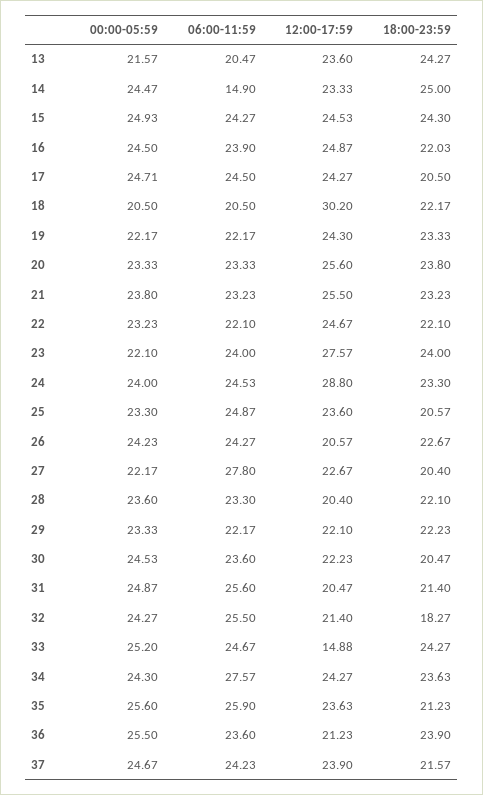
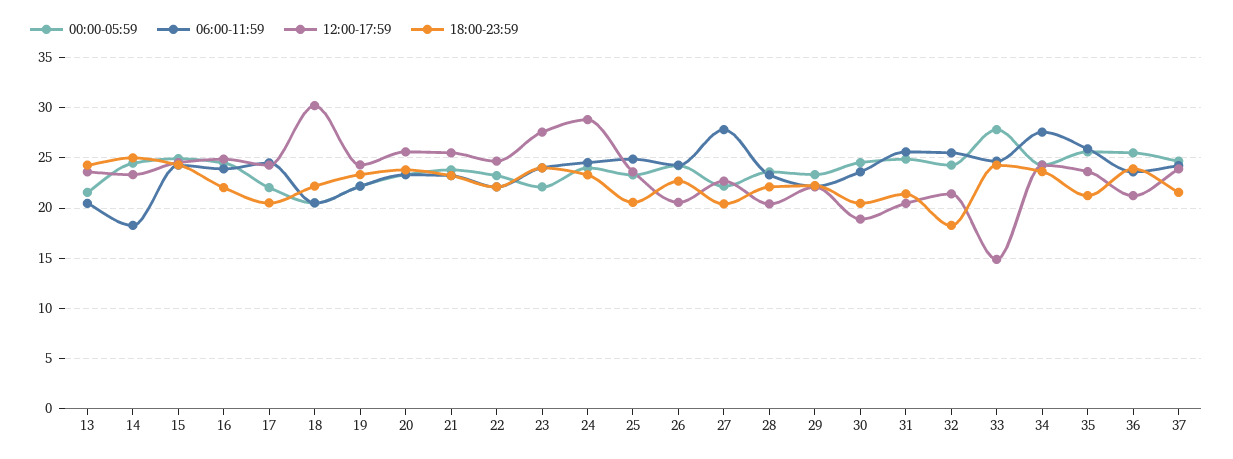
  {
    "00:00-05:59": {
      "13": 21.57,
      "14": 24.47,
      "15": 24.93,
      "16": 24.5,
-     "17": 24.71,
+     "17": 22,
      "18": 20.5,
      "19": 22.17,
      "20": 23.33,
      "21": 23.8,
      "22": 23.23,
      "23": 22.1,
      "24": 24,
      "25": 23.3,
      "26": 24.23,
      "27": 22.17,
      "28": 23.6,
      "29": 23.33,
      "30": 24.53,
      "31": 24.87,
      "32": 24.27,
-     "33": 25.2,
+     "33": 28,
      "34": 24.3,
      "35": 25.6,
      "36": 25.5,
      "37": 24.67
    },
    "06:00-11:59": {
      "13": 20.47,
-     "14": 14.9,
+     "14": 18,
      "15": 24.27,
      "16": 23.9,
      "17": 24.5,
      "18": 20.5,
      "19": 22.17,
      "20": 23.33,
      "21": 23.23,
      "22": 22.1,
      "23": 24,
      "24": 24.53,
      "25": 24.87,
      "26": 24.27,
      "27": 27.8,
      "28": 23.3,
      "29": 22.17,
      "30": 23.6,
      "31": 25.6,
      "32": 25.5,
      "33": 24.67,
      "34": 27.57,
      "35": 25.9,
      "36": 23.6,
      "37": 24.23
    },
    "12:00-17:59": {
      "13": 23.6,
      "14": 23.33,
      "15": 24.53,
      "16": 24.87,
      "17": 24.27,
      "18": 30.2,
      "19": 24.3,
      "20": 25.6,
      "21": 25.5,
      "22": 24.67,
      "23": 27.57,
      "24": 28.8,
      "25": 23.6,
      "26": 20.57,
      "27": 22.67,
      "28": 20.4,
      "29": 22.1,
-     "30": 22.23,
+     "30": 19,
      "31": 20.47,
      "32": 21.4,
      "33": 14.88,
      "34": 24.27,
      "35": 23.63,
      "36": 21.23,
      "37": 23.9
    },
    "18:00-23:59": {
      "13": 24.27,
      "14": 25,
      "15": 24.3,
      "16": 22.03,
      "17": 20.5,
      "18": 22.17,
      "19": 23.33,
      "20": 23.8,
      "21": 23.23,
      "22": 22.1,
      "23": 24,
      "24": 23.3,
      "25": 20.57,
      "26": 22.67,
      "27": 20.4,
      "28": 22.1,
      "29": 22.23,
      "30": 20.47,
      "31": 21.4,
      "32": 18.27,
      "33": 24.27,
      "34": 23.63,
      "35": 21.23,
      "36": 23.9,
      "37": 21.57
    }
  }

